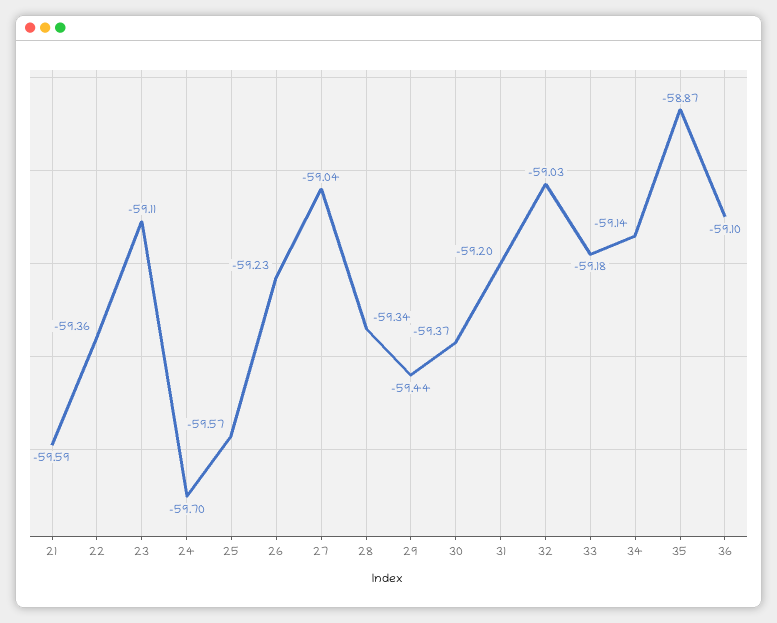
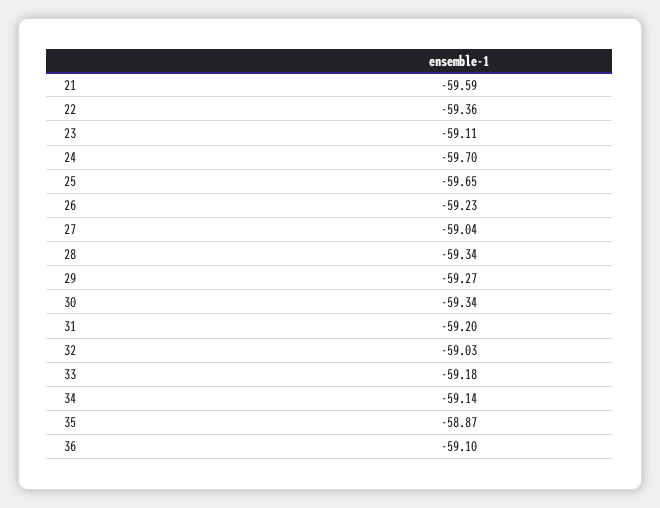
  {
    "21": -59.59,
    "22": -59.36,
    "23": -59.11,
    "24": -59.7,
-   "25": -59.57,
+   "25": -59.65,
    "26": -59.23,
    "27": -59.04,
    "28": -59.34,
-   "29": -59.44,
+   "29": -59.27,
-   "30": -59.37,
+   "30": -59.34,
    "31": -59.2,
    "32": -59.03,
    "33": -59.18,
    "34": -59.14,
    "35": -58.87,
    "36": -59.1
  }

